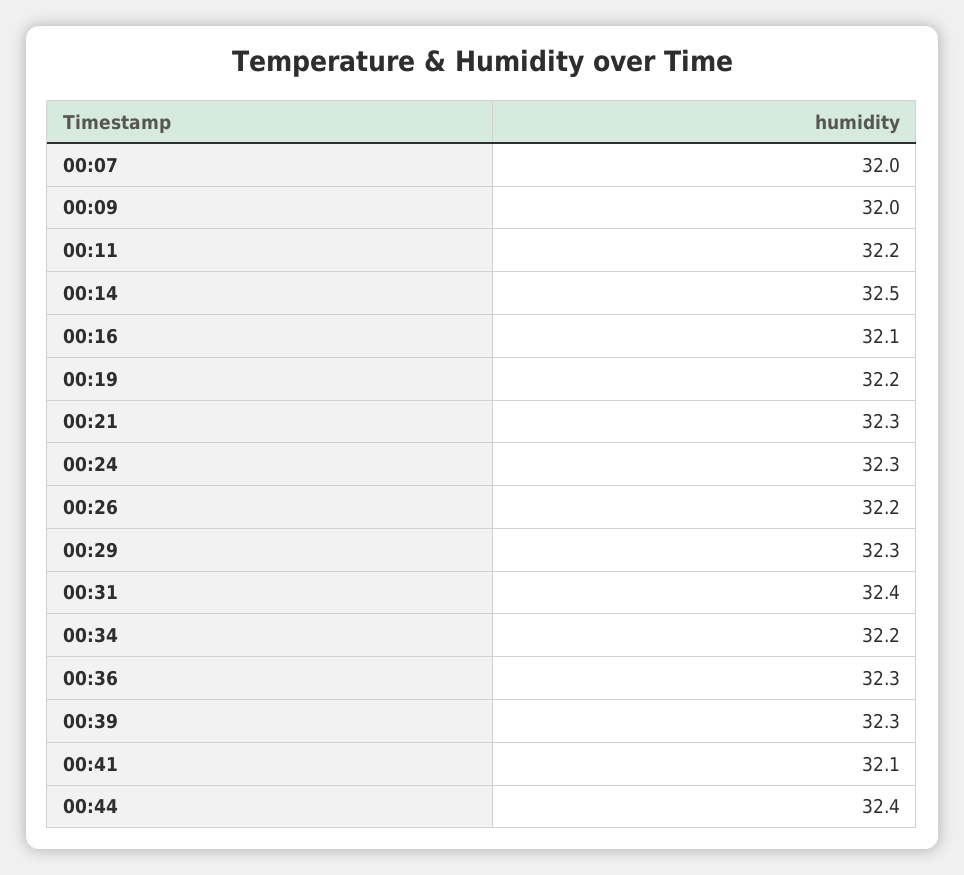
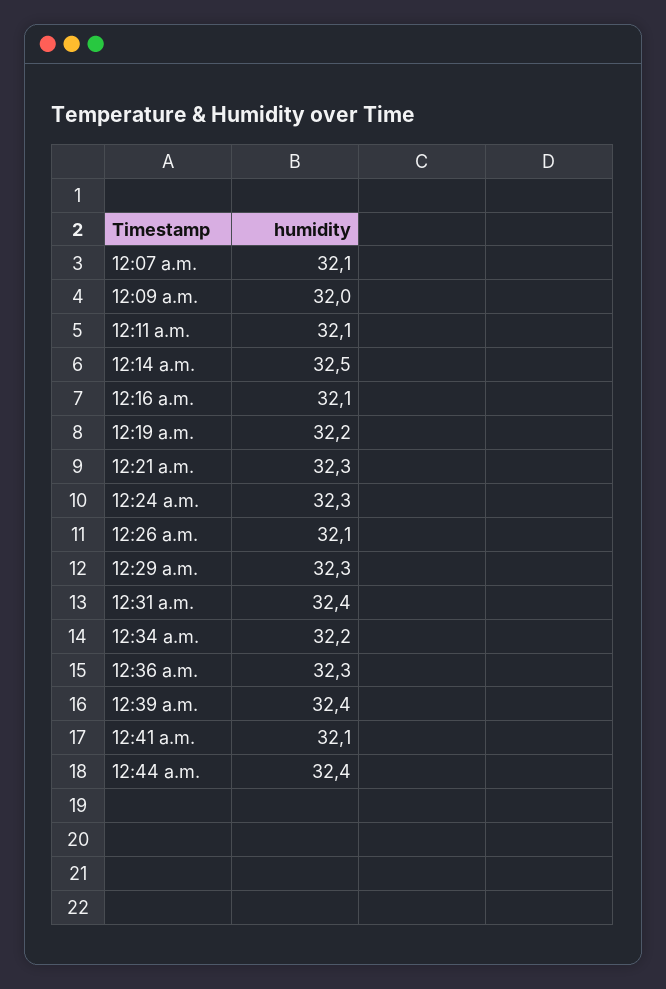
  {
-   "00:07": 32,
+   "00:07": 32.1,
    "00:09": 32,
-   "00:11": 32.2,
+   "00:11": 32.1,
    "00:14": 32.5,
    "00:16": 32.1,
    "00:19": 32.2,
    "00:21": 32.3,
    "00:24": 32.3,
-   "00:26": 32.2,
+   "00:26": 32.1,
    "00:29": 32.3,
    "00:31": 32.4,
    "00:34": 32.2,
    "00:36": 32.3,
-   "00:39": 32.3,
+   "00:39": 32.4,
    "00:41": 32.1,
    "00:44": 32.4
  }

